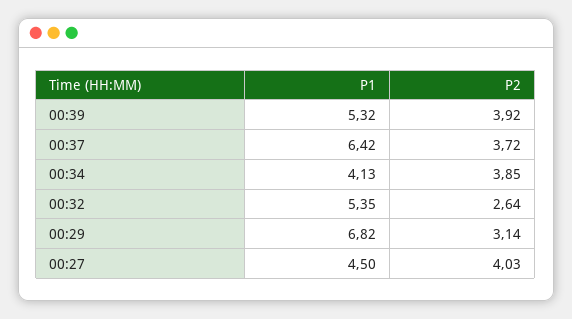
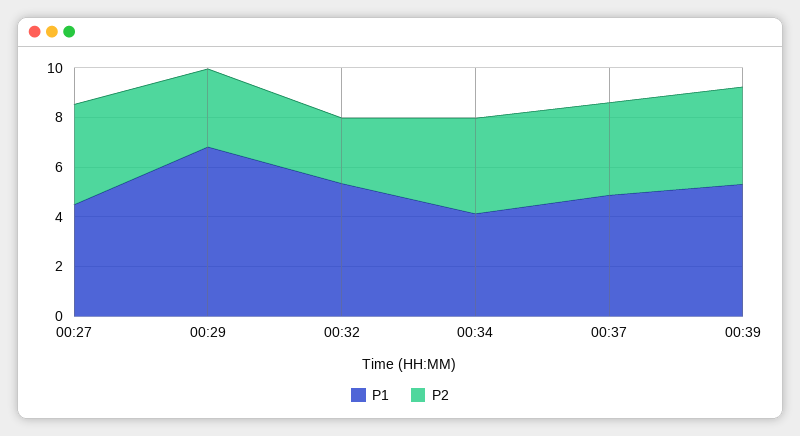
  {
    "P1": {
      "00:39": 5.32,
-     "00:37": 6.42,
+     "00:37": 5,
      "00:34": 4.13,
      "00:32": 5.35,
      "00:29": 6.82,
      "00:27": 4.5
    },
    "P2": {
      "00:39": 3.92,
      "00:37": 3.72,
      "00:34": 3.85,
      "00:32": 2.64,
      "00:29": 3.14,
      "00:27": 4.03
    }
  }

